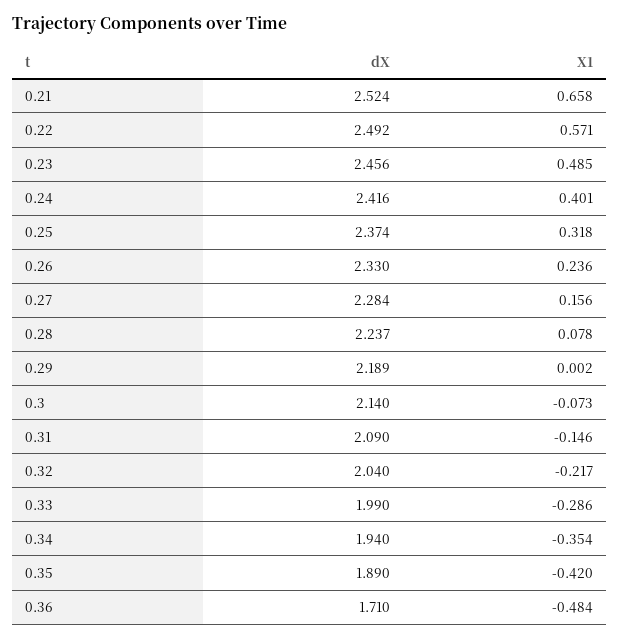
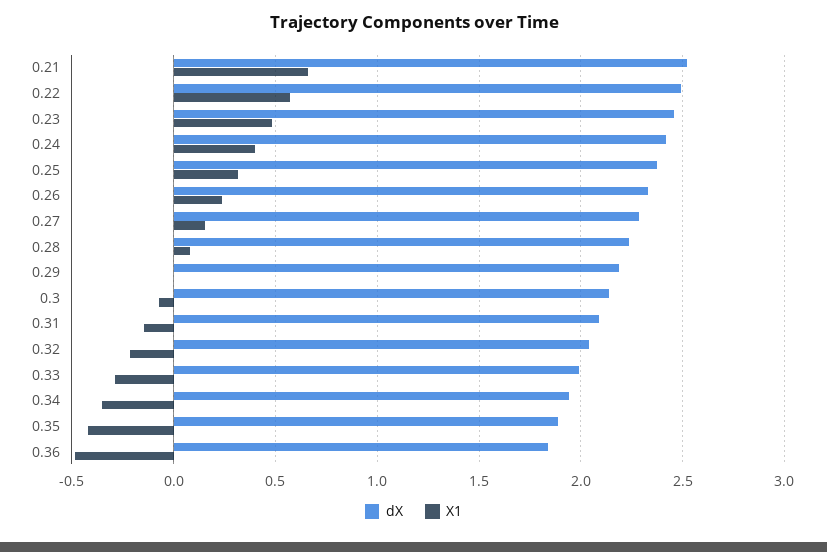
  {
    "dX": {
      "0.21": 2.524,
      "0.22": 2.492,
      "0.23": 2.456,
      "0.24": 2.416,
      "0.25": 2.374,
      "0.26": 2.33,
      "0.27": 2.284,
      "0.28": 2.237,
      "0.29": 2.189,
      "0.3": 2.14,
      "0.31": 2.09,
      "0.32": 2.04,
      "0.33": 1.99,
      "0.34": 1.94,
      "0.35": 1.89,
-     "0.36": 1.71
+     "0.36": 1.85
    },
    "X1": {
      "0.21": 0.658,
      "0.22": 0.571,
      "0.23": 0.485,
      "0.24": 0.401,
      "0.25": 0.318,
      "0.26": 0.236,
      "0.27": 0.156,
      "0.28": 0.078,
      "0.29": 0.002,
      "0.3": -0.073,
      "0.31": -0.146,
      "0.32": -0.217,
      "0.33": -0.286,
      "0.34": -0.354,
      "0.35": -0.42,
      "0.36": -0.484
    }
  }

